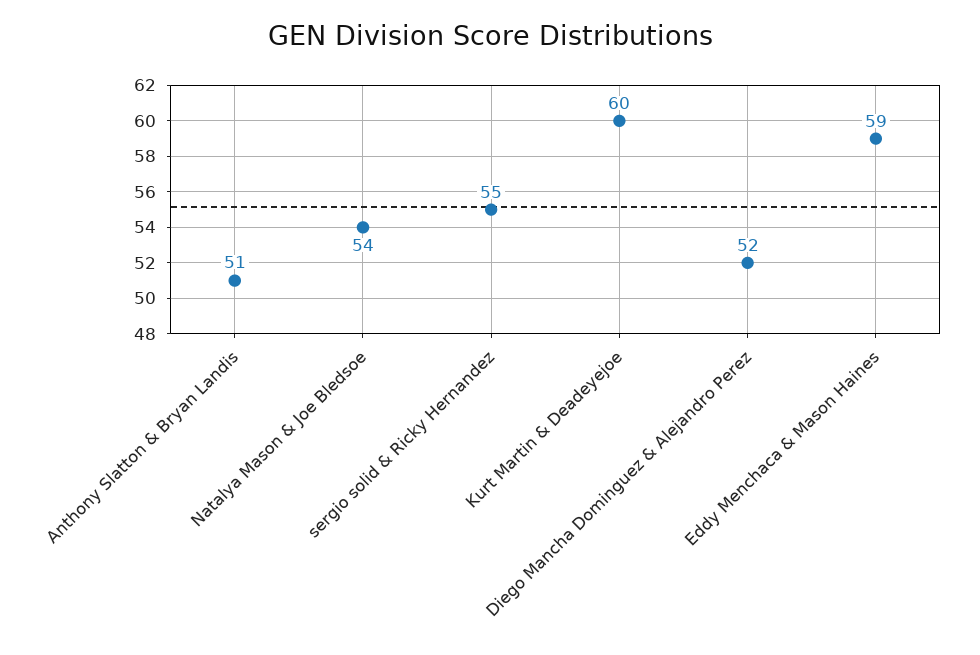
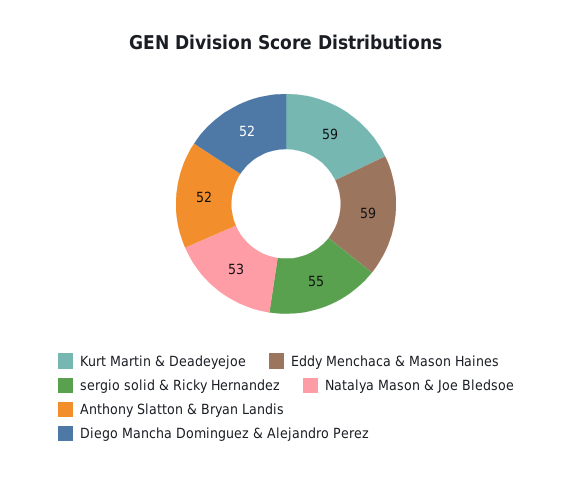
  {
-   "Anthony Slatton & Bryan Landis": 51,
+   "Anthony Slatton & Bryan Landis": 52,
-   "Natalya Mason & Joe Bledsoe": 54,
+   "Natalya Mason & Joe Bledsoe": 53,
    "sergio solid & Ricky Hernandez": 55,
-   "Kurt Martin & Deadeyejoe": 60,
+   "Kurt Martin & Deadeyejoe": 59,
    "Diego Mancha Dominguez & Alejandro Perez": 52,
    "Eddy Menchaca & Mason Haines": 59
  }

